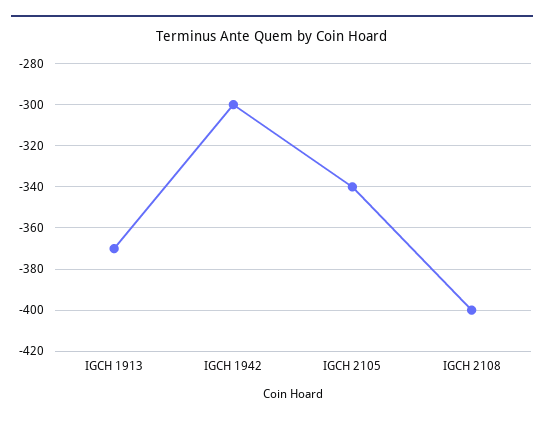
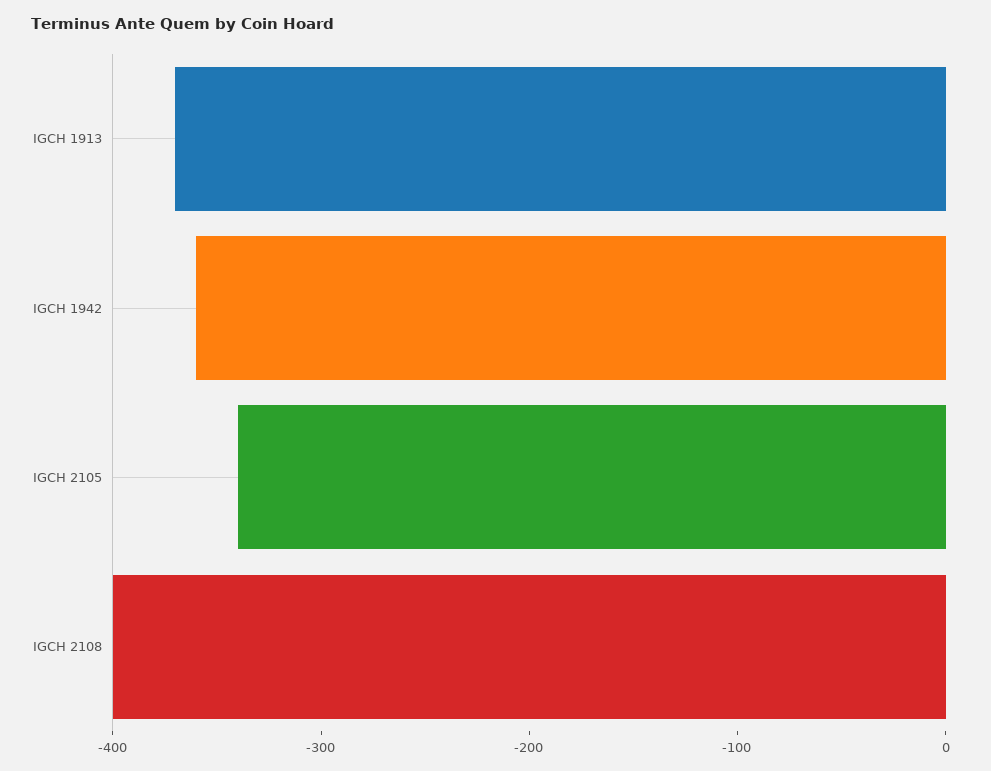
  {
    "IGCH 1913": -370,
-   "IGCH 1942": -300,
+   "IGCH 1942": -360,
    "IGCH 2105": -340,
    "IGCH 2108": -400
  }

